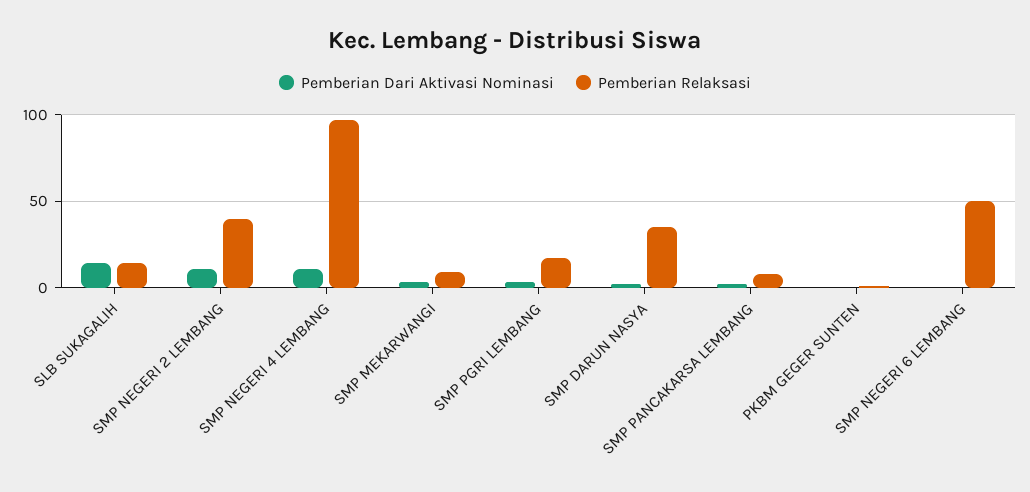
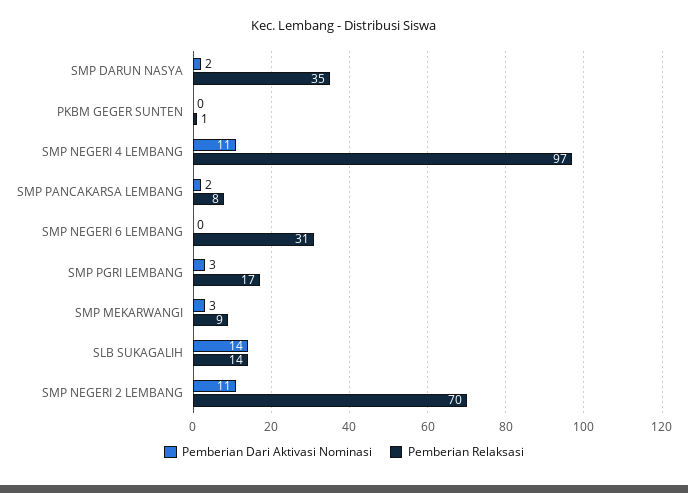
  {
    "Pemberian Dari Aktivasi Nominasi": {
      "SLB SUKAGALIH": 14,
      "SMP NEGERI 2 LEMBANG": 11,
      "SMP NEGERI 4 LEMBANG": 11,
      "SMP MEKARWANGI": 3,
      "SMP PGRI LEMBANG": 3,
      "SMP DARUN NASYA": 2,
      "SMP PANCAKARSA LEMBANG": 2,
      "PKBM GEGER SUNTEN": 0,
      "SMP NEGERI 6 LEMBANG": 0
    },
    "Pemberian Relaksasi": {
      "SLB SUKAGALIH": 14,
-     "SMP NEGERI 2 LEMBANG": 40,
+     "SMP NEGERI 2 LEMBANG": 70,
      "SMP NEGERI 4 LEMBANG": 97,
      "SMP MEKARWANGI": 9,
      "SMP PGRI LEMBANG": 17,
      "SMP DARUN NASYA": 35,
      "SMP PANCAKARSA LEMBANG": 8,
      "PKBM GEGER SUNTEN": 1,
-     "SMP NEGERI 6 LEMBANG": 50
+     "SMP NEGERI 6 LEMBANG": 31
    }
  }

